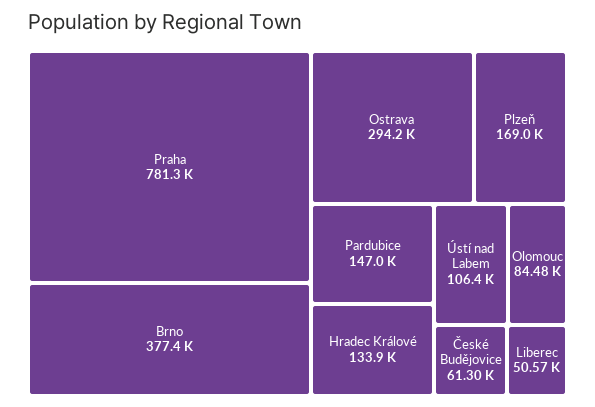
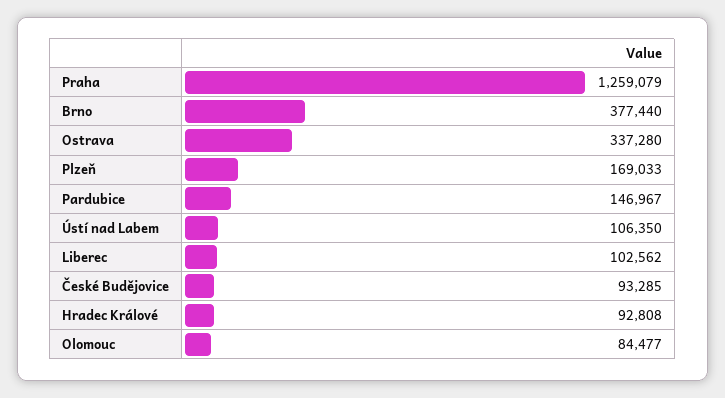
  {
-   "Praha": 781300,
+   "Praha": 1259079,
    "Brno": 377440,
-   "Ostrava": 294200,
+   "Ostrava": 337280,
    "Plzeň": 169033,
    "Pardubice": 146967,
-   "Hradec Králové": 133900,
+   "Hradec Králové": 92808,
    "Ústí nad Labem": 106350,
    "Olomouc": 84477,
-   "České Budějovice": 61300,
+   "České Budějovice": 93285,
-   "Liberec": 50570
+   "Liberec": 102562
  }

